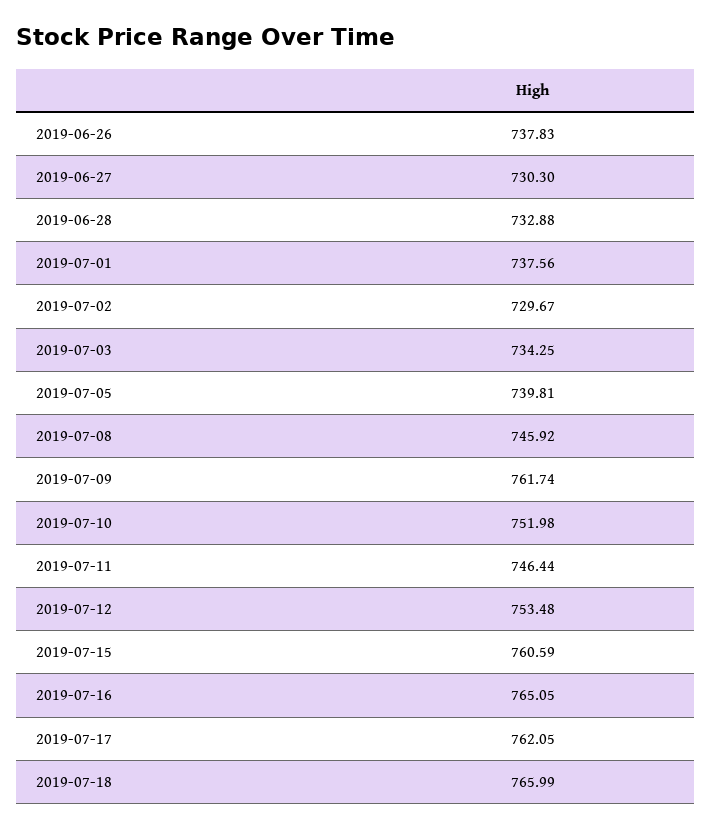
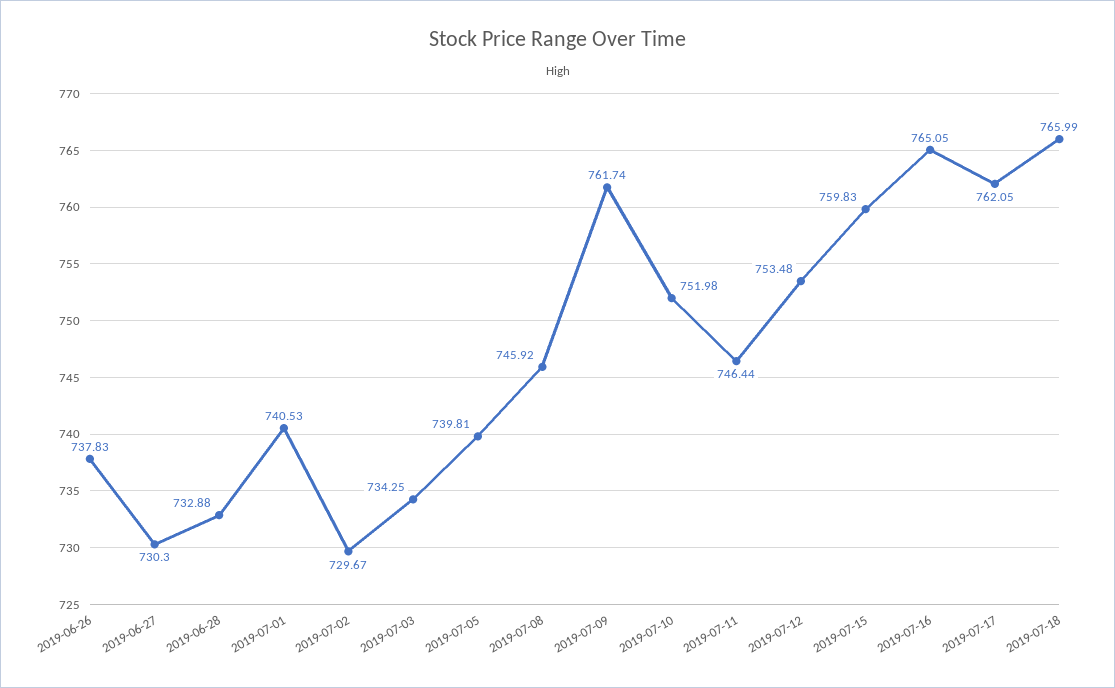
  {
    "2019-06-26": 737.83,
    "2019-06-27": 730.3,
    "2019-06-28": 732.88,
-   "2019-07-01": 737.56,
+   "2019-07-01": 740.53,
    "2019-07-02": 729.67,
    "2019-07-03": 734.25,
    "2019-07-05": 739.81,
    "2019-07-08": 745.92,
    "2019-07-09": 761.74,
    "2019-07-10": 751.98,
    "2019-07-11": 746.44,
    "2019-07-12": 753.48,
-   "2019-07-15": 760.59,
+   "2019-07-15": 759.83,
    "2019-07-16": 765.05,
    "2019-07-17": 762.05,
    "2019-07-18": 765.99
  }

